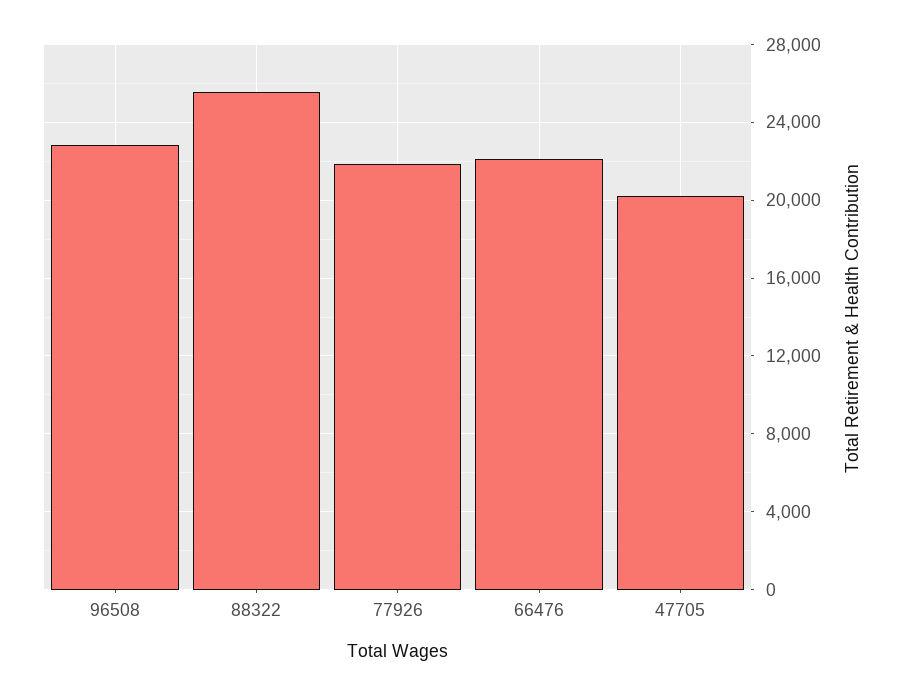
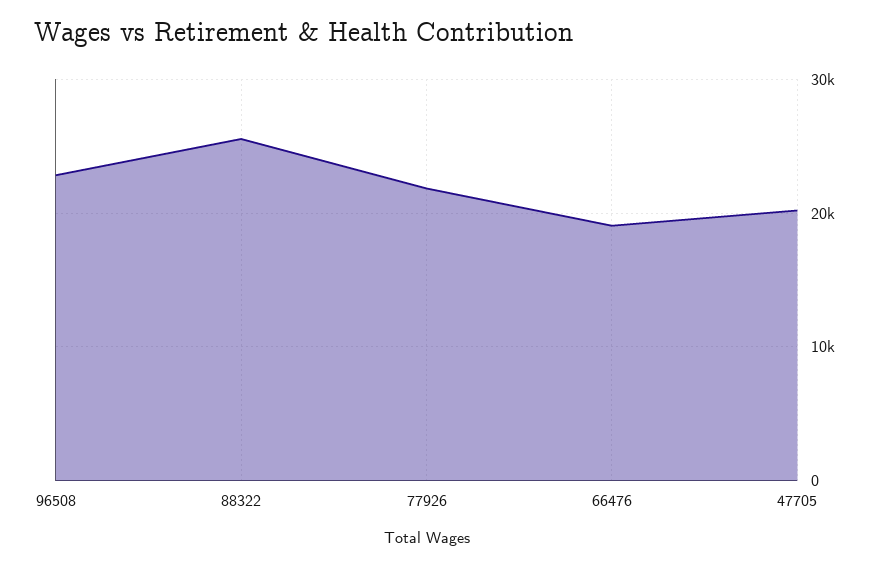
  {
    "96508": 23000,
    "88322": 25500,
    "77926": 22000,
-   "66476": 22000,
+   "66476": 19000,
    "47705": 20000
  }

